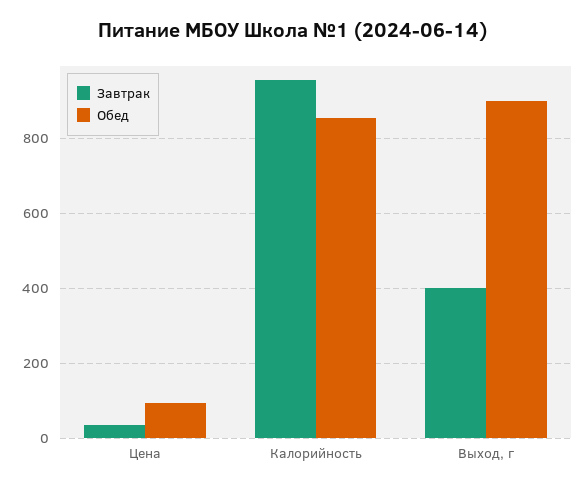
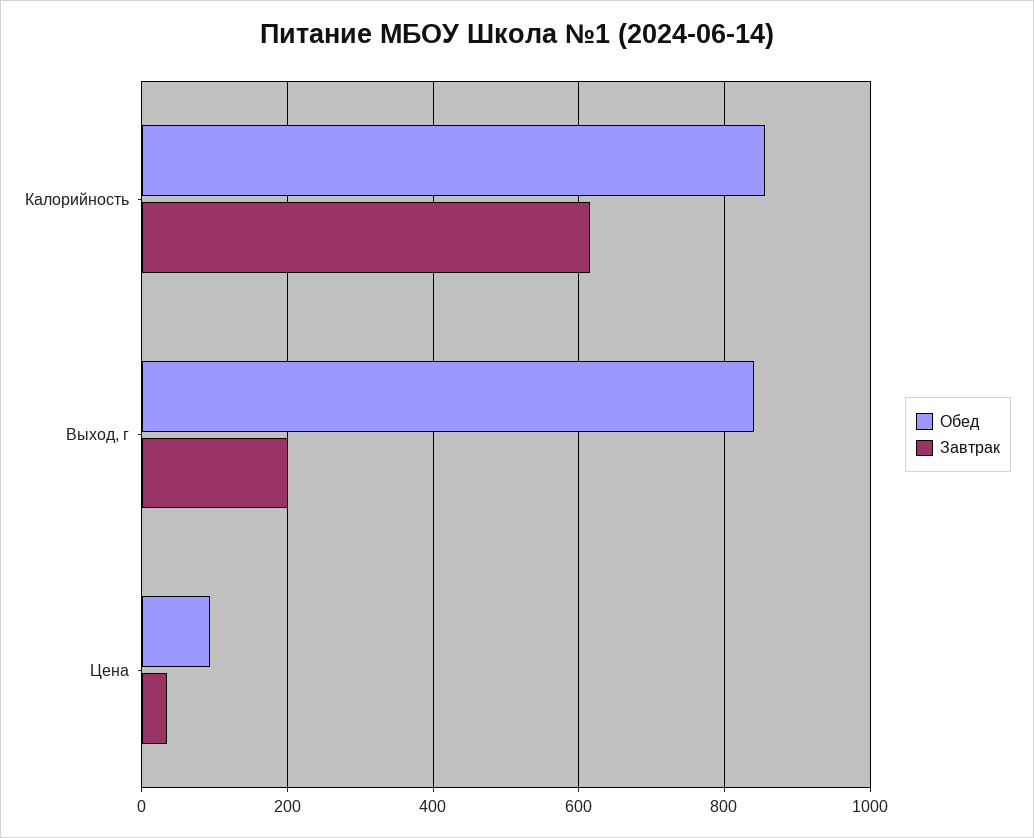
  {
    "Завтрак": {
      "Цена": 40,
-     "Калорийность": 960,
+     "Калорийность": 620,
-     "Выход, г": 400
+     "Выход, г": 200
    },
    "Обед": {
      "Цена": 100,
      "Калорийность": 860,
-     "Выход, г": 900
+     "Выход, г": 840
    }
  }

